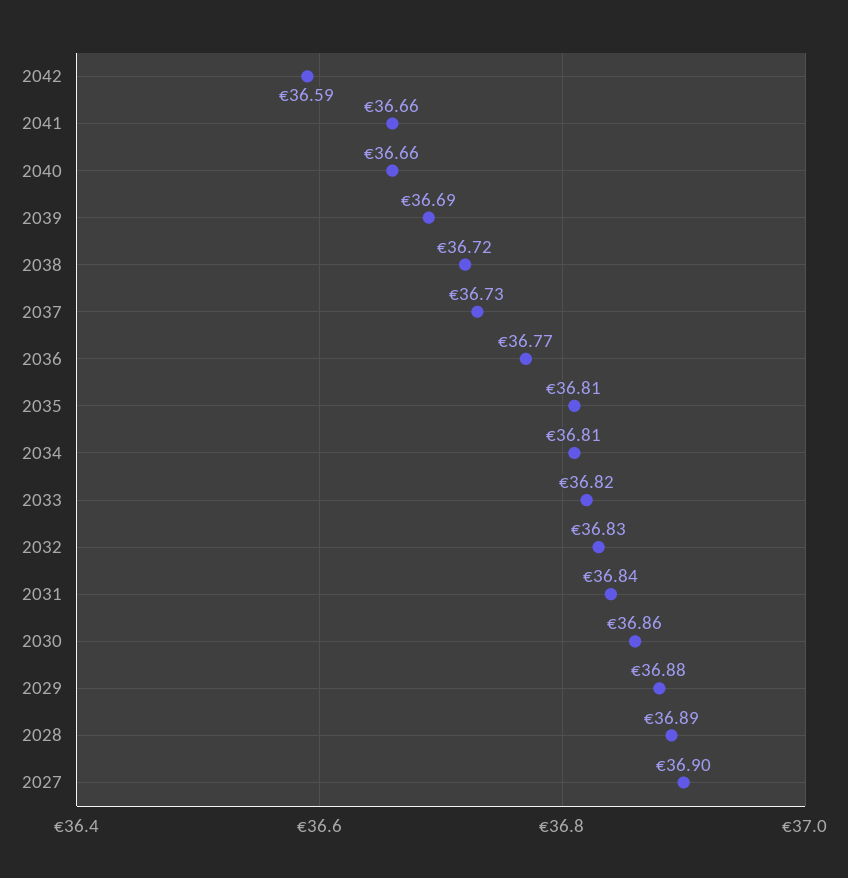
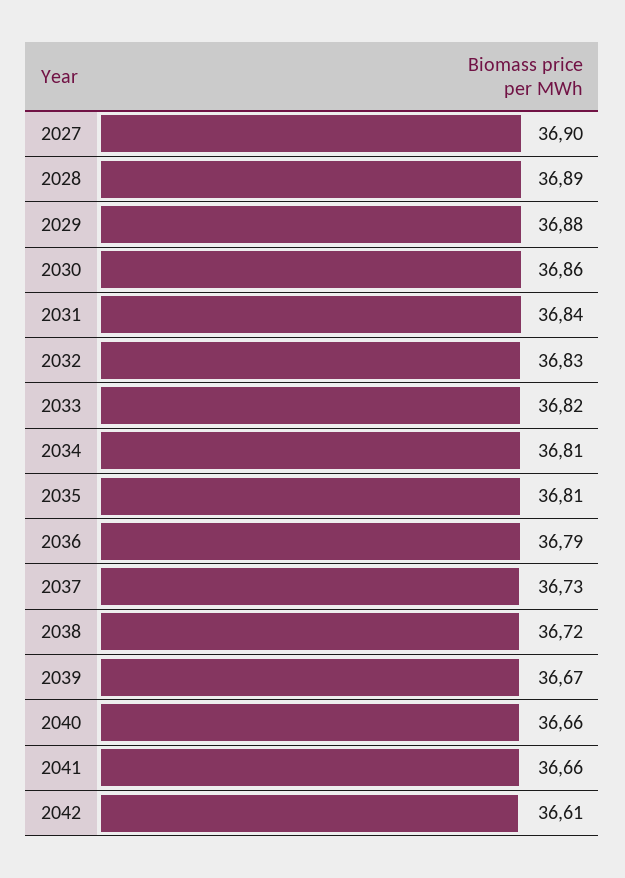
  {
-   "2042": 36.59,
+   "2042": 36.61,
    "2041": 36.66,
    "2040": 36.66,
-   "2039": 36.69,
+   "2039": 36.67,
    "2038": 36.72,
    "2037": 36.73,
-   "2036": 36.77,
+   "2036": 36.79,
    "2035": 36.81,
    "2034": 36.81,
    "2033": 36.82,
    "2032": 36.83,
    "2031": 36.84,
    "2030": 36.86,
    "2029": 36.88,
    "2028": 36.89,
    "2027": 36.9
  }

